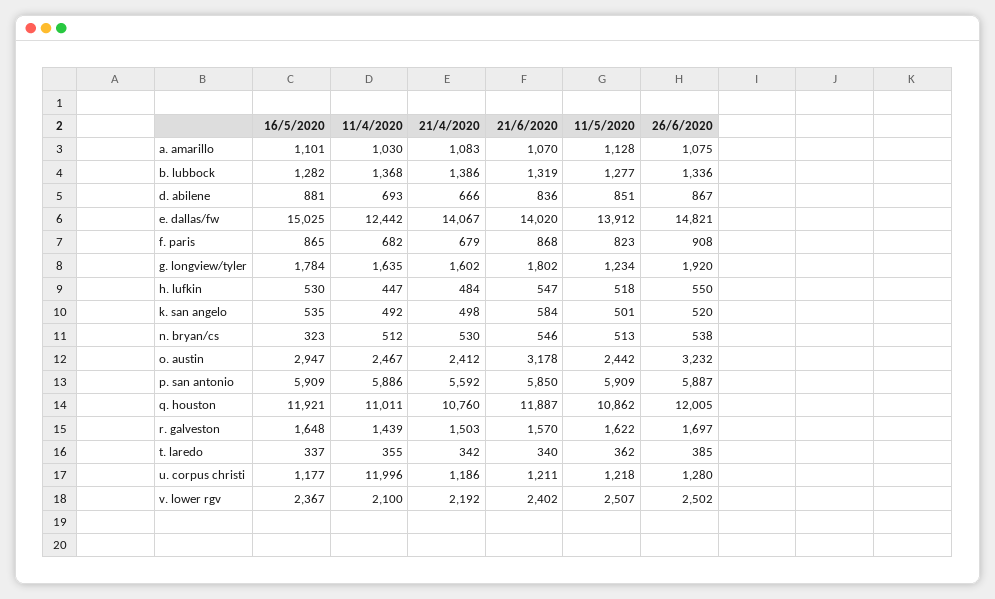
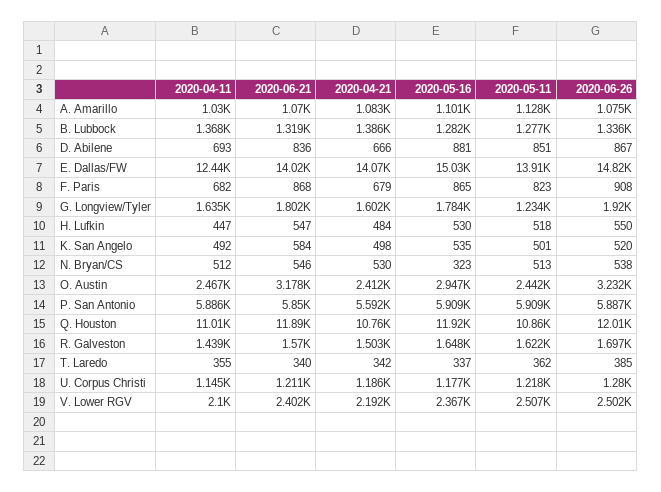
  {
    "16/5/2020": {
      "a. amarillo": 1101,
      "b. lubbock": 1282,
      "d. abilene": 881,
      "e. dallas/fw": 15025,
      "f. paris": 865,
      "g. longview/tyler": 1784,
      "h. lufkin": 530,
      "k. san angelo": 535,
      "n. bryan/cs": 323,
      "o. austin": 2947,
      "p. san antonio": 5909,
      "q. houston": 11921,
      "r. galveston": 1648,
      "t. laredo": 337,
      "u. corpus christi": 1177,
      "v. lower rgv": 2367
    },
    "11/4/2020": {
      "a. amarillo": 1030,
      "b. lubbock": 1368,
      "d. abilene": 693,
      "e. dallas/fw": 12442,
      "f. paris": 682,
      "g. longview/tyler": 1635,
      "h. lufkin": 447,
      "k. san angelo": 492,
      "n. bryan/cs": 512,
      "o. austin": 2467,
      "p. san antonio": 5886,
      "q. houston": 11011,
      "r. galveston": 1439,
      "t. laredo": 355,
-     "u. corpus christi": 11996,
+     "u. corpus christi": 1145,
      "v. lower rgv": 2100
    },
    "21/4/2020": {
      "a. amarillo": 1083,
      "b. lubbock": 1386,
      "d. abilene": 666,
      "e. dallas/fw": 14067,
      "f. paris": 679,
      "g. longview/tyler": 1602,
      "h. lufkin": 484,
      "k. san angelo": 498,
      "n. bryan/cs": 530,
      "o. austin": 2412,
      "p. san antonio": 5592,
      "q. houston": 10760,
      "r. galveston": 1503,
      "t. laredo": 342,
      "u. corpus christi": 1186,
      "v. lower rgv": 2192
    },
    "21/6/2020": {
      "a. amarillo": 1070,
      "b. lubbock": 1319,
      "d. abilene": 836,
      "e. dallas/fw": 14020,
      "f. paris": 868,
      "g. longview/tyler": 1802,
      "h. lufkin": 547,
      "k. san angelo": 584,
      "n. bryan/cs": 546,
      "o. austin": 3178,
      "p. san antonio": 5850,
      "q. houston": 11887,
      "r. galveston": 1570,
      "t. laredo": 340,
      "u. corpus christi": 1211,
      "v. lower rgv": 2402
    },
    "11/5/2020": {
      "a. amarillo": 1128,
      "b. lubbock": 1277,
      "d. abilene": 851,
      "e. dallas/fw": 13912,
      "f. paris": 823,
      "g. longview/tyler": 1234,
      "h. lufkin": 518,
      "k. san angelo": 501,
      "n. bryan/cs": 513,
      "o. austin": 2442,
      "p. san antonio": 5909,
      "q. houston": 10862,
      "r. galveston": 1622,
      "t. laredo": 362,
      "u. corpus christi": 1218,
      "v. lower rgv": 2507
    },
    "26/6/2020": {
      "a. amarillo": 1075,
      "b. lubbock": 1336,
      "d. abilene": 867,
      "e. dallas/fw": 14821,
      "f. paris": 908,
      "g. longview/tyler": 1920,
      "h. lufkin": 550,
      "k. san angelo": 520,
      "n. bryan/cs": 538,
      "o. austin": 3232,
      "p. san antonio": 5887,
      "q. houston": 12005,
      "r. galveston": 1697,
      "t. laredo": 385,
      "u. corpus christi": 1280,
      "v. lower rgv": 2502
    }
  }

